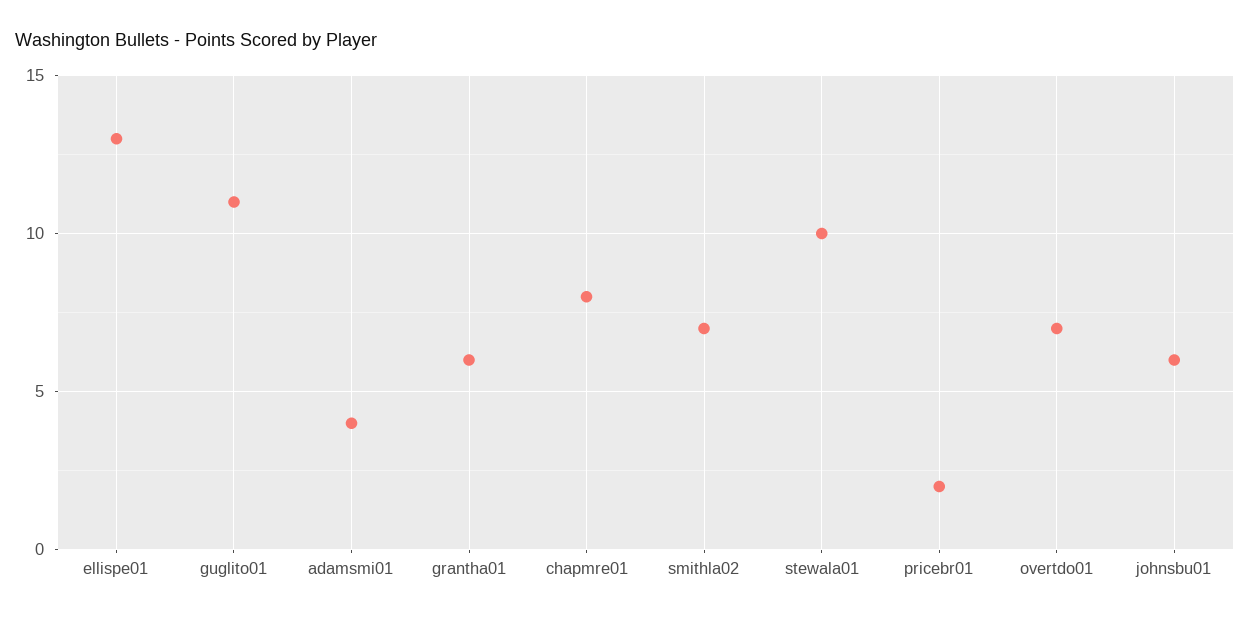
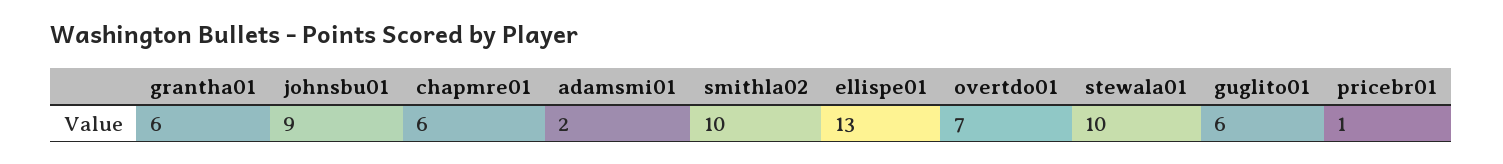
  {
    "ellispe01": 13,
-   "guglito01": 11,
+   "guglito01": 6,
-   "adamsmi01": 4,
+   "adamsmi01": 2,
    "grantha01": 6,
-   "chapmre01": 8,
+   "chapmre01": 6,
-   "smithla02": 7,
+   "smithla02": 10,
    "stewala01": 10,
-   "pricebr01": 2,
+   "pricebr01": 1,
    "overtdo01": 7,
-   "johnsbu01": 6
+   "johnsbu01": 9
  }

